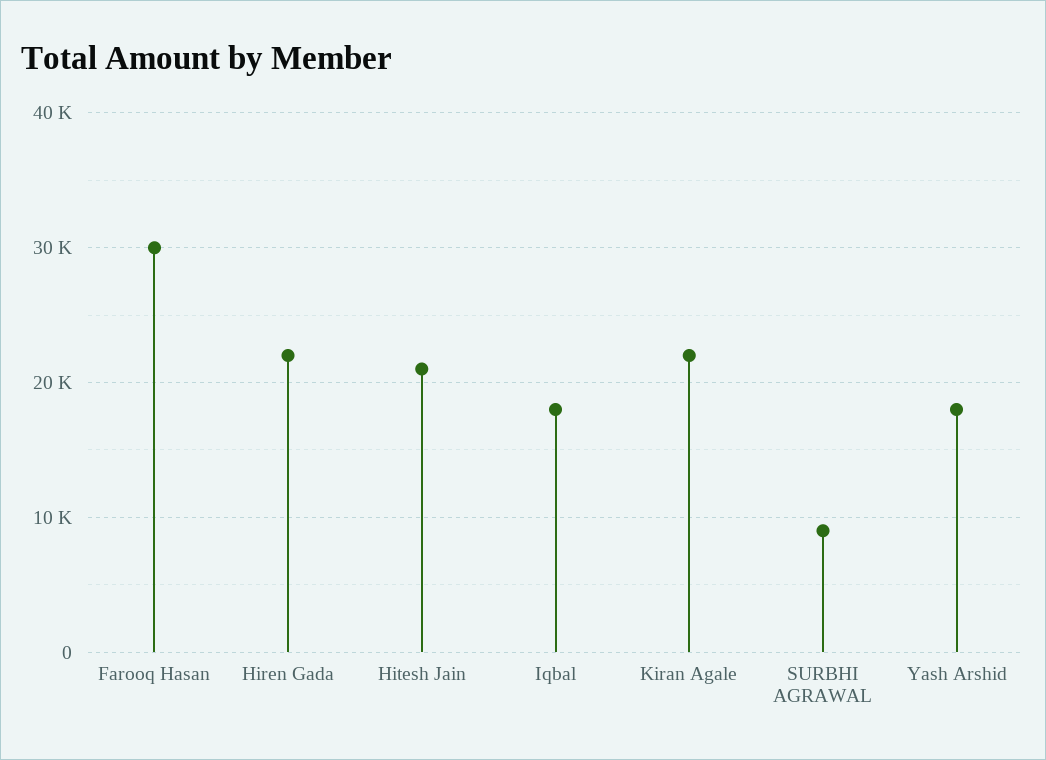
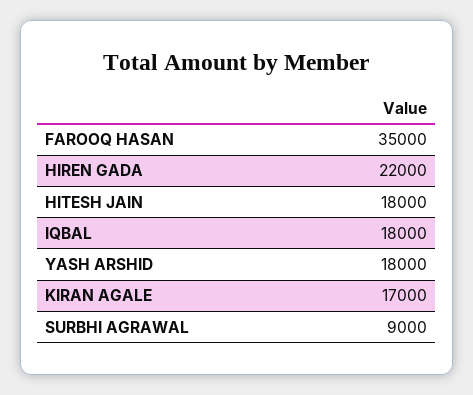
  {
-   "Farooq Hasan": 30000,
+   "Farooq Hasan": 35000,
    "Hiren Gada": 22000,
-   "Hitesh Jain": 21000,
+   "Hitesh Jain": 18000,
    "Iqbal": 18000,
-   "Kiran Agale": 22000,
+   "Kiran Agale": 17000,
    "SURBHI AGRAWAL": 9000,
    "Yash Arshid": 18000
  }

